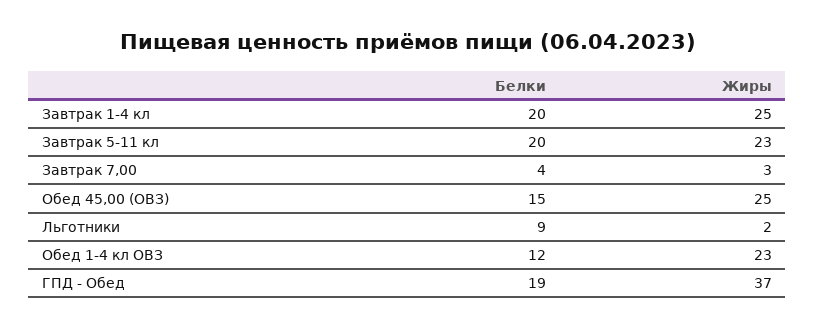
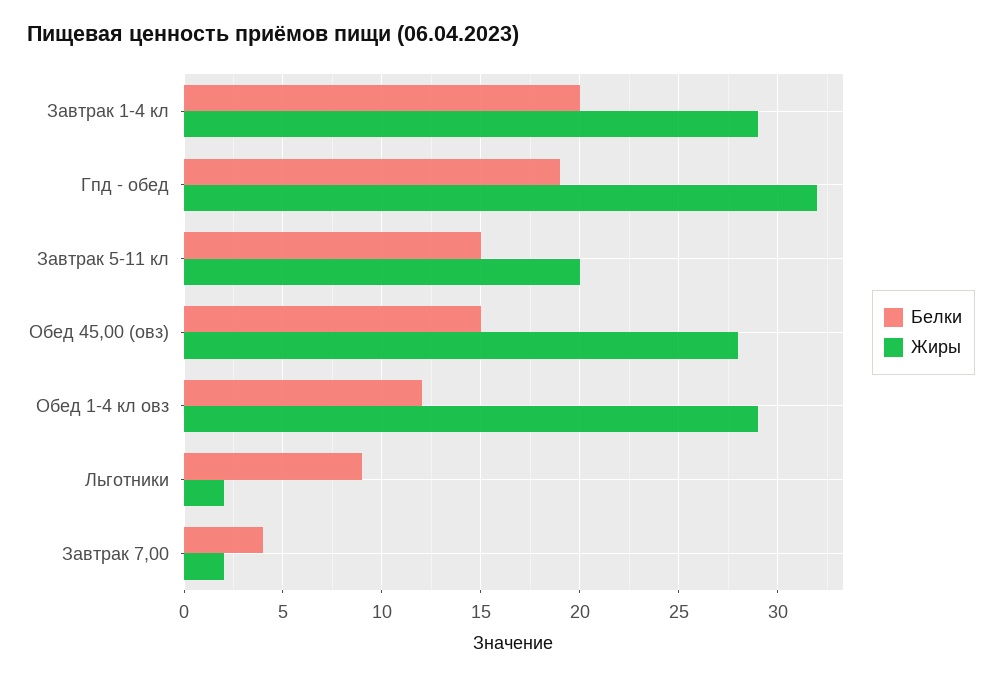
  {
    "Белки": {
      "Завтрак 1-4 кл": 20,
-     "Завтрак 5-11 кл": 20,
+     "Завтрак 5-11 кл": 15,
      "Завтрак 7,00": 4,
      "Обед 45,00 (ОВЗ)": 15,
      "Льготники": 9,
      "Обед 1-4 кл ОВЗ": 12,
      "ГПД - Обед": 19
    },
    "Жиры": {
-     "Завтрак 1-4 кл": 25,
+     "Завтрак 1-4 кл": 29,
-     "Завтрак 5-11 кл": 23,
+     "Завтрак 5-11 кл": 20,
-     "Завтрак 7,00": 3,
+     "Завтрак 7,00": 2,
-     "Обед 45,00 (ОВЗ)": 25,
+     "Обед 45,00 (ОВЗ)": 28,
      "Льготники": 2,
-     "Обед 1-4 кл ОВЗ": 23,
+     "Обед 1-4 кл ОВЗ": 29,
-     "ГПД - Обед": 37
+     "ГПД - Обед": 32
    }
  }

